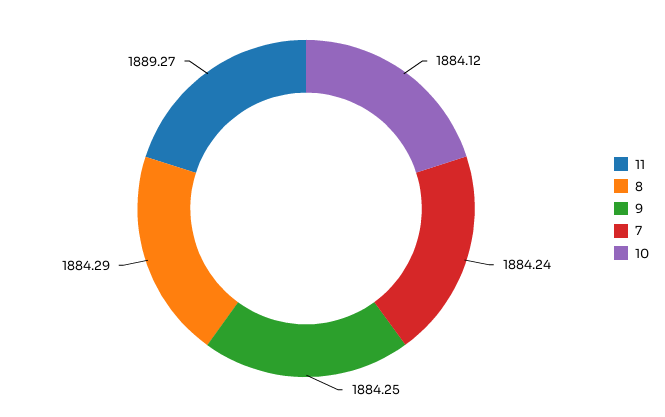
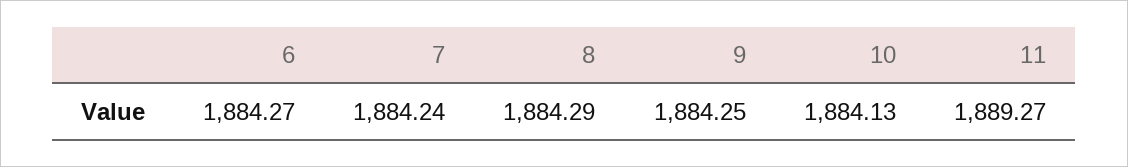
  {
    "11": 1889.27,
    "8": 1884.29,
    "9": 1884.25,
    "7": 1884.24,
-   "10": 1884.12
+   "10": 1884.13,
+   "6": 1884.27
  }

